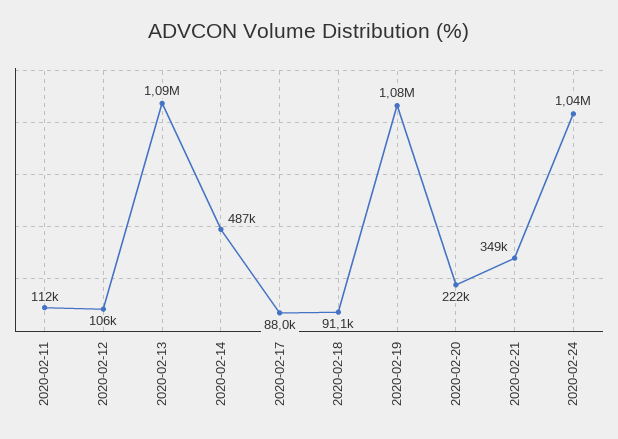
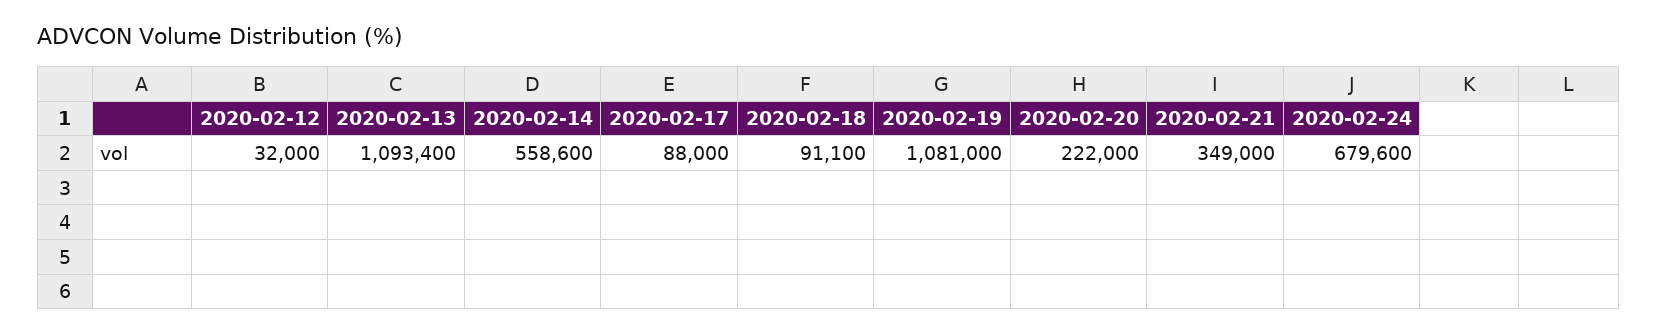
  {
-   "2020-02-11": 112000,
-   "2020-02-12": 106000,
+   "2020-02-12": 32000,
    "2020-02-13": 1093400,
-   "2020-02-14": 487000,
+   "2020-02-14": 558600,
    "2020-02-17": 88000,
    "2020-02-18": 91100,
    "2020-02-19": 1081000,
    "2020-02-20": 222000,
    "2020-02-21": 349000,
-   "2020-02-24": 1040000
+   "2020-02-24": 679600
  }

